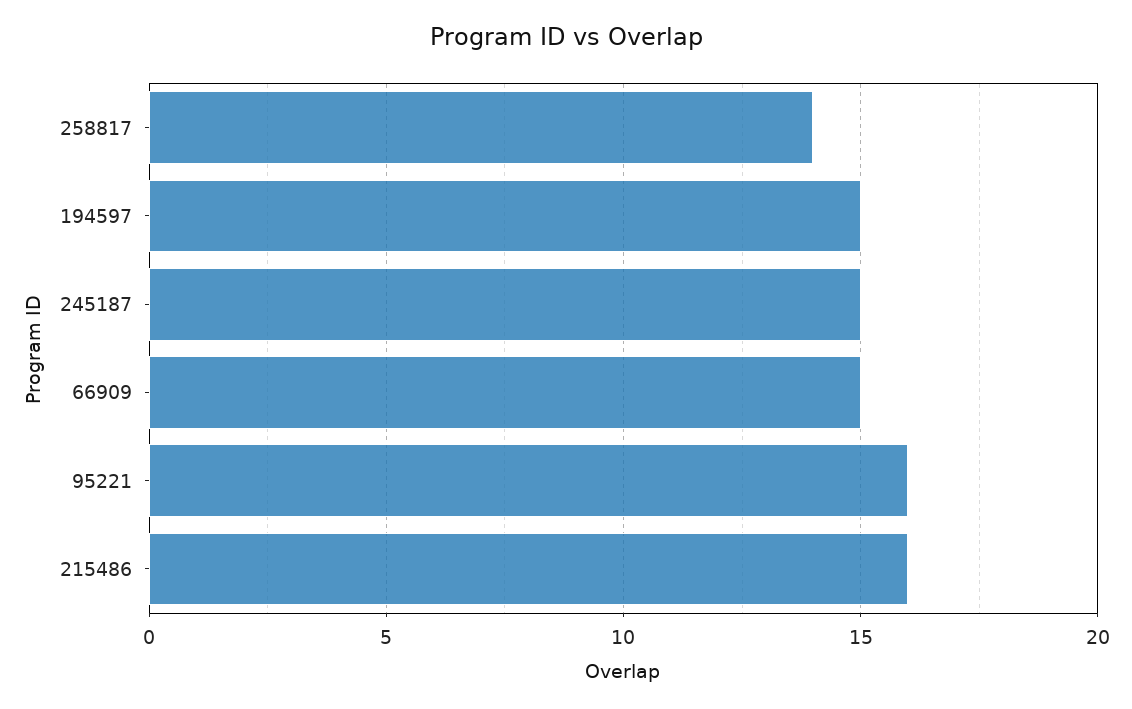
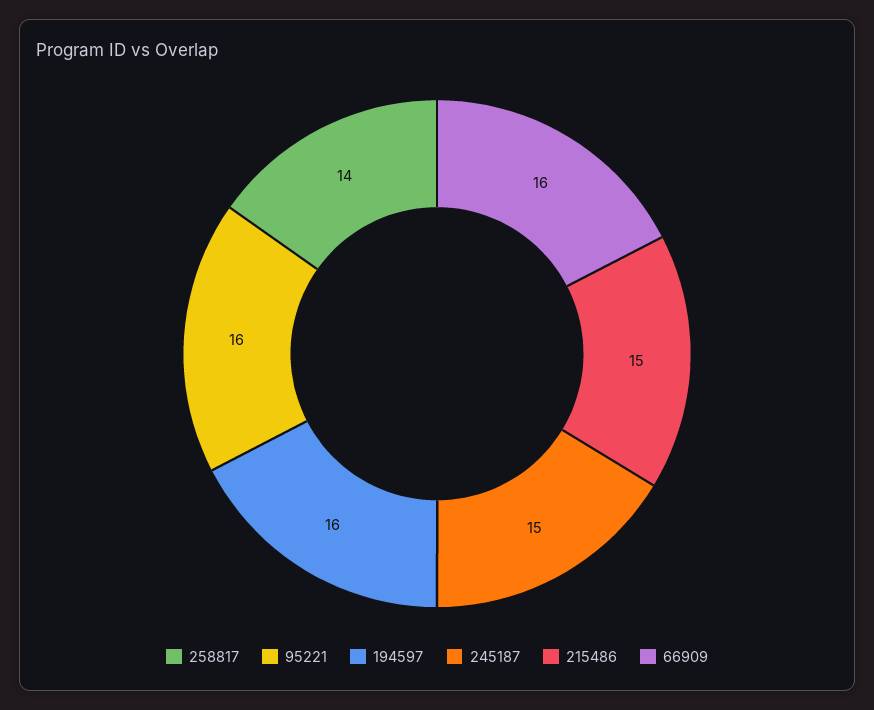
  {
    "258817": 14,
-   "194597": 15,
+   "194597": 16,
    "245187": 15,
-   "66909": 15,
+   "66909": 16,
    "95221": 16,
-   "215486": 16
+   "215486": 15
  }

